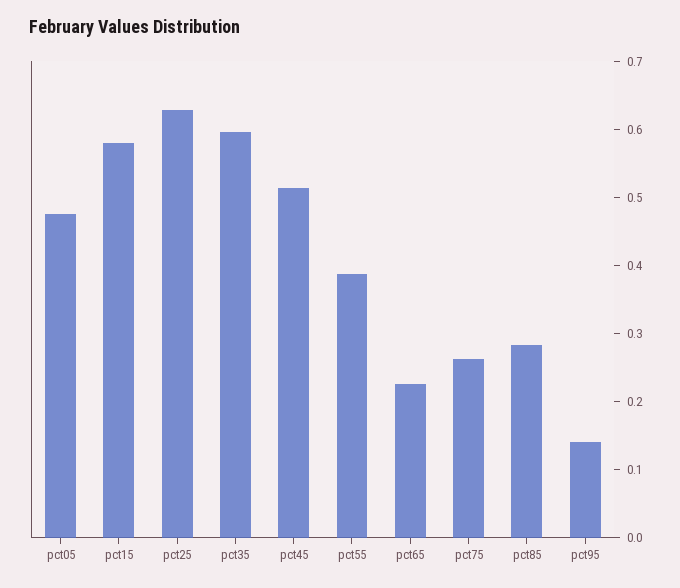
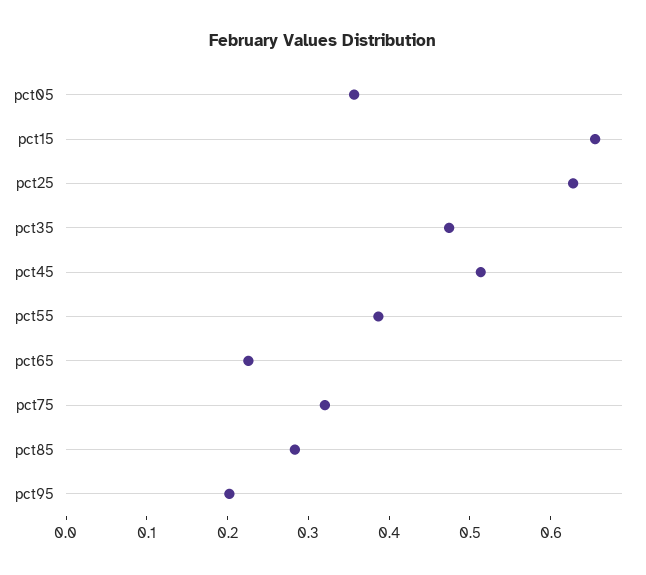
  {
-   "pct05": 0.48,
+   "pct05": 0.36,
-   "pct15": 0.58,
+   "pct15": 0.66,
    "pct25": 0.62,
-   "pct35": 0.6,
+   "pct35": 0.48,
    "pct45": 0.52,
    "pct55": 0.38,
    "pct65": 0.22,
-   "pct75": 0.26,
+   "pct75": 0.32,
    "pct85": 0.28,
-   "pct95": 0.14
+   "pct95": 0.2
  }

